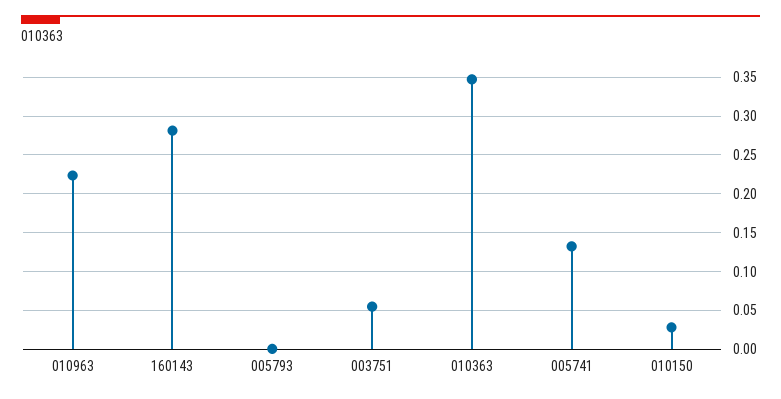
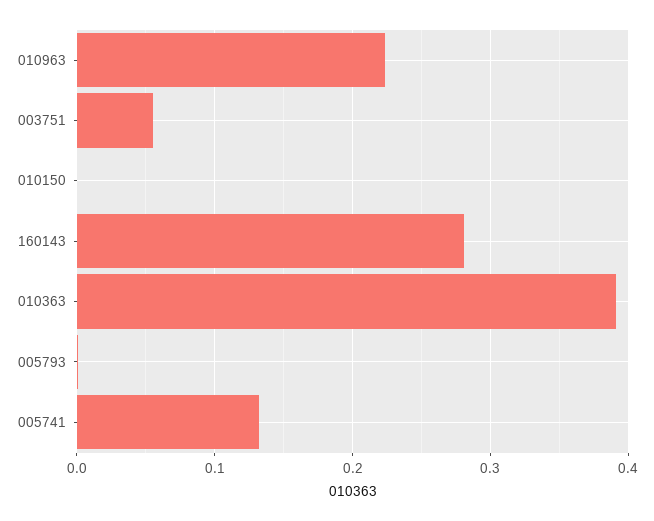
  {
    "010963": 0.22,
    "160143": 0.28,
    "005793": 0,
    "003751": 0.05,
-   "010363": 0.35,
+   "010363": 0.39,
    "005741": 0.13,
-   "010150": 0.03
+   "010150": 0
  }

